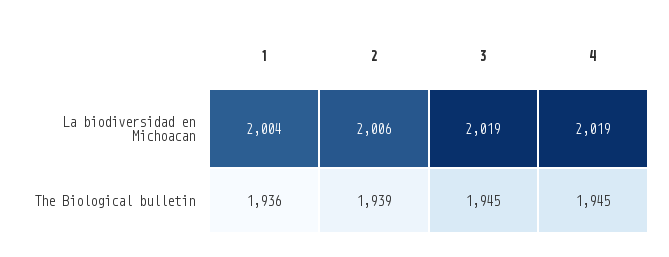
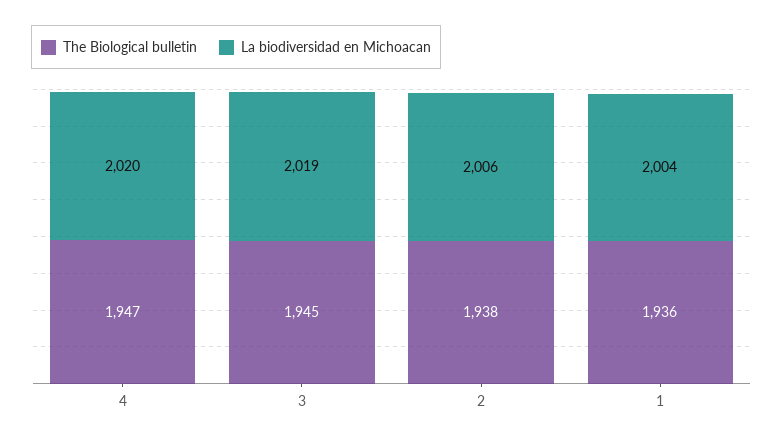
  {
    "La biodiversidad en Michoacan": {
      "1": 2004,
      "2": 2006,
      "3": 2019,
-     "4": 2019
+     "4": 2020
    },
    "The Biological bulletin": {
      "1": 1936,
-     "2": 1939,
+     "2": 1938,
      "3": 1945,
-     "4": 1945
+     "4": 1947
    }
  }

